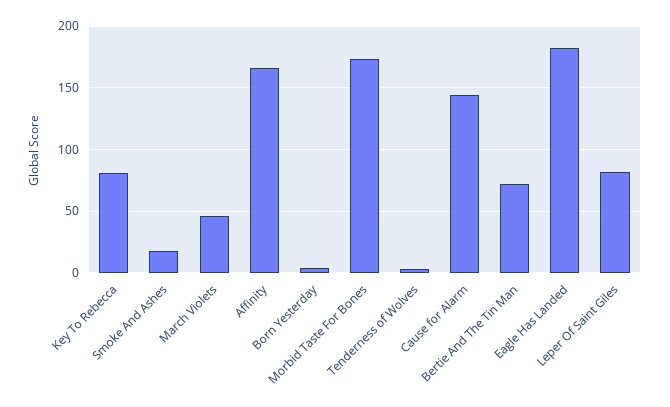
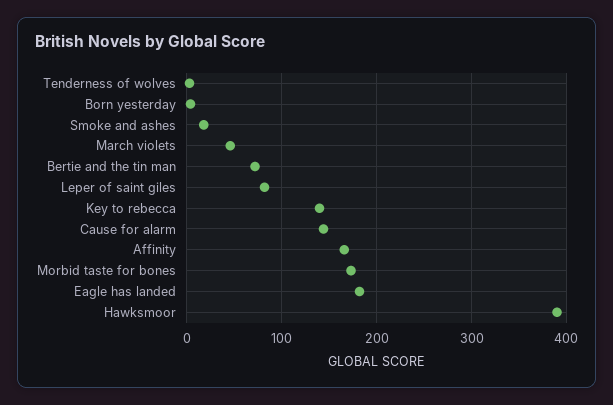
  {
-   "Key To Rebecca": 80,
+   "Key To Rebecca": 140,
    "Smoke And Ashes": 20,
    "March Violets": 45,
    "Affinity": 165,
    "Born Yesterday": 5,
    "Morbid Taste For Bones": 175,
    "Tenderness of Wolves": 5,
    "Cause for Alarm": 145,
    "Bertie And The Tin Man": 70,
    "Eagle Has Landed": 180,
-   "Leper Of Saint Giles": 80
+   "Leper Of Saint Giles": 80,
+   "Hawksmoor": 390
  }

